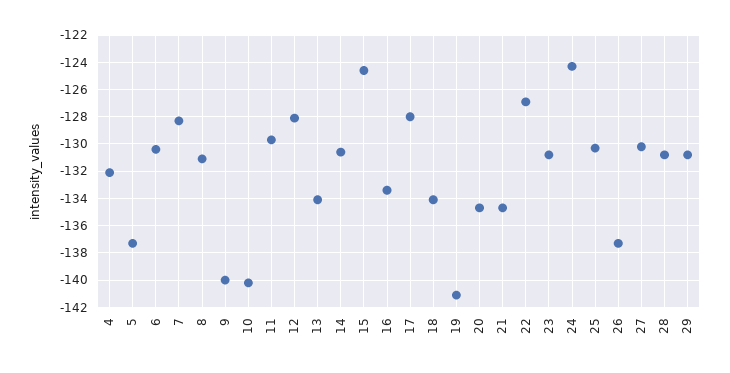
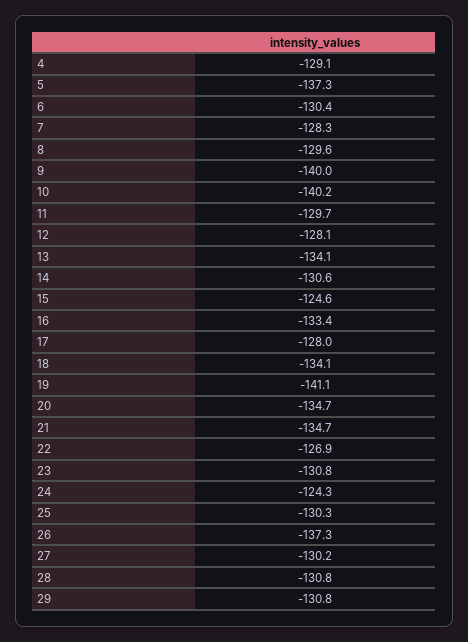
  {
-   "4": -132,
+   "4": -129.1,
    "5": -137.3,
    "6": -130.4,
    "7": -128.3,
-   "8": -131,
+   "8": -129.6,
    "9": -140,
    "10": -140.2,
    "11": -129.7,
    "12": -128.1,
    "13": -134.1,
    "14": -130.6,
    "15": -124.6,
    "16": -133.4,
    "17": -128,
    "18": -134.1,
    "19": -141.1,
    "20": -134.7,
    "21": -134.7,
    "22": -126.9,
    "23": -130.8,
    "24": -124.3,
    "25": -130.3,
    "26": -137.3,
    "27": -130.2,
    "28": -130.8,
    "29": -130.8
  }

